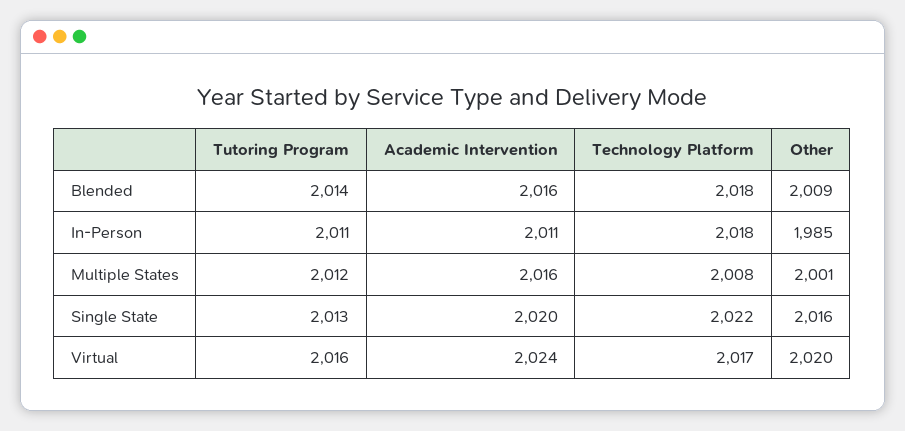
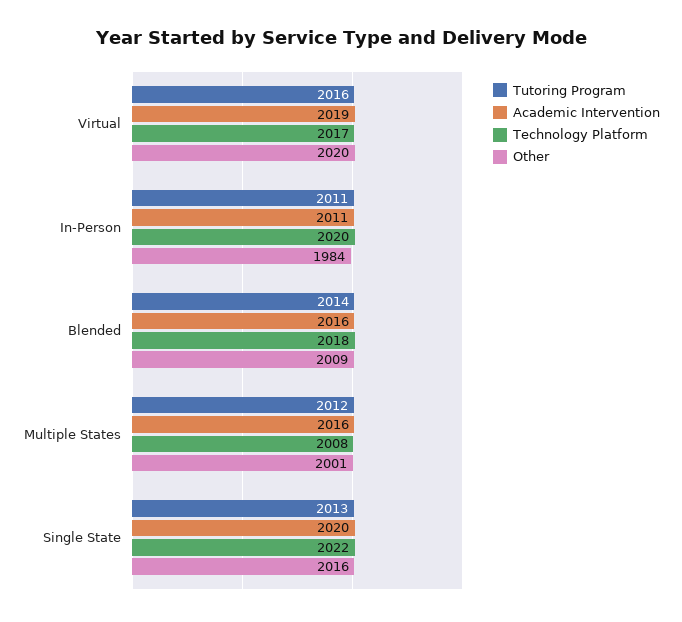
  {
    "Tutoring Program": {
      "Blended": 2014,
      "In-Person": 2011,
      "Multiple States": 2012,
      "Single State": 2013,
      "Virtual": 2016
    },
    "Academic Intervention": {
      "Blended": 2016,
      "In-Person": 2011,
      "Multiple States": 2016,
      "Single State": 2020,
-     "Virtual": 2024
+     "Virtual": 2019
    },
    "Technology Platform": {
      "Blended": 2018,
-     "In-Person": 2018,
+     "In-Person": 2020,
      "Multiple States": 2008,
      "Single State": 2022,
      "Virtual": 2017
    },
    "Other": {
      "Blended": 2009,
-     "In-Person": 1985,
+     "In-Person": 1984,
      "Multiple States": 2001,
      "Single State": 2016,
      "Virtual": 2020
    }
  }

